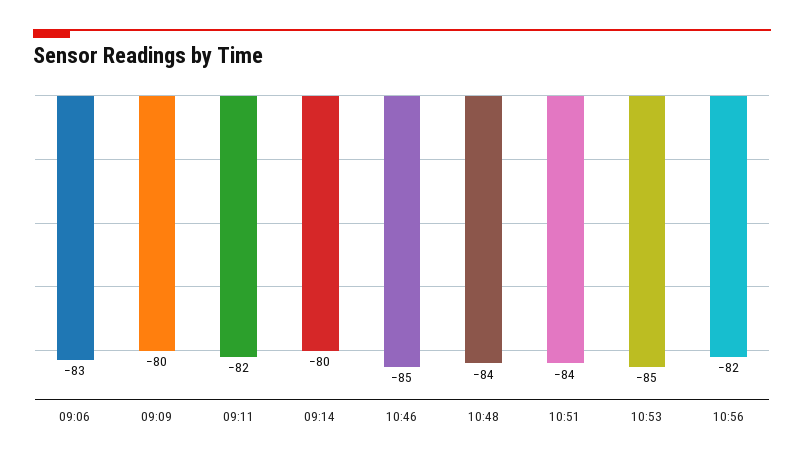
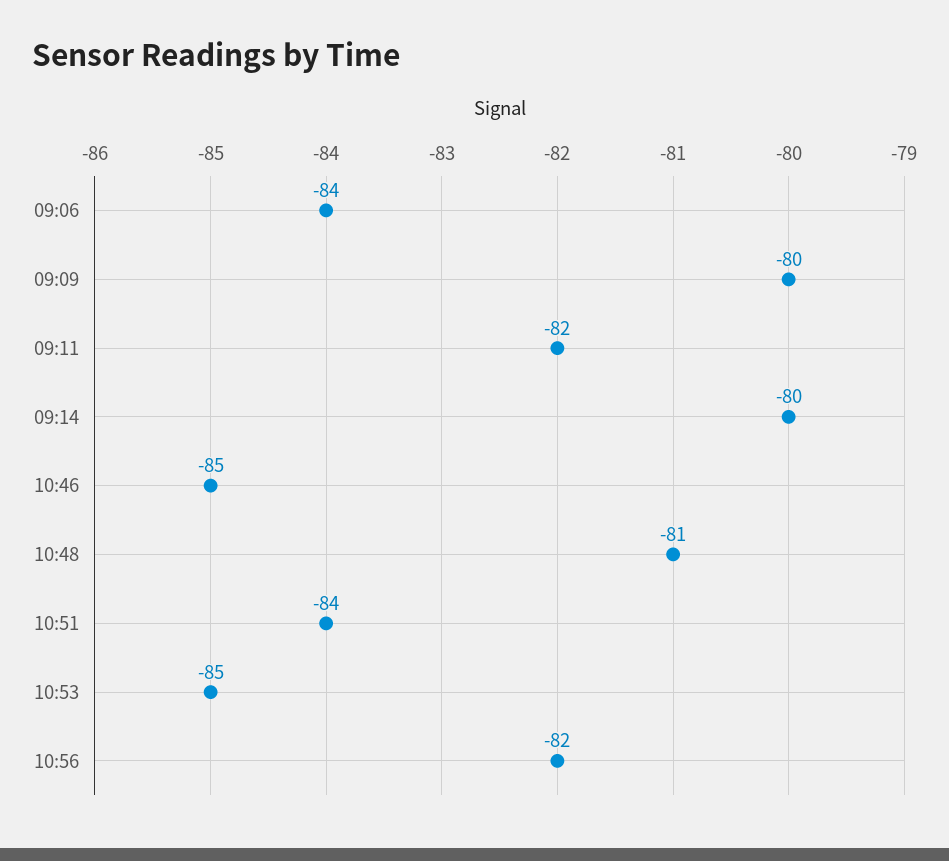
  {
-   "09:06": -83,
+   "09:06": -84,
    "09:09": -80,
    "09:11": -82,
    "09:14": -80,
    "10:46": -85,
-   "10:48": -84,
+   "10:48": -81,
    "10:51": -84,
    "10:53": -85,
    "10:56": -82
  }

